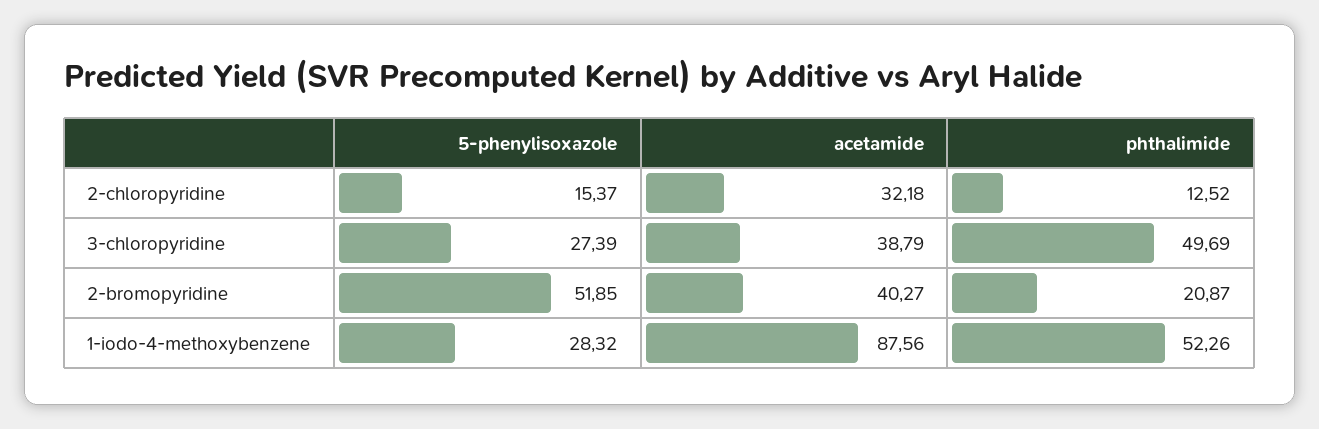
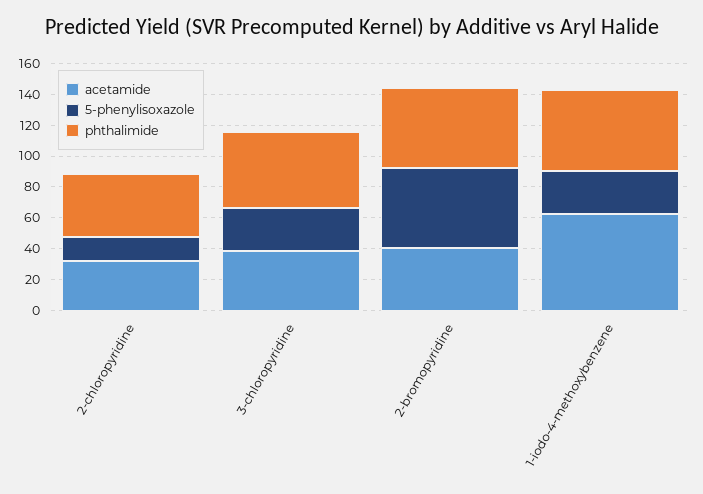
  {
    "5-phenylisoxazole": {
      "2-chloropyridine": 15.37,
      "3-chloropyridine": 27.39,
      "2-bromopyridine": 51.85,
      "1-iodo-4-methoxybenzene": 28.32
    },
    "acetamide": {
      "2-chloropyridine": 32.18,
      "3-chloropyridine": 38.79,
      "2-bromopyridine": 40.27,
-     "1-iodo-4-methoxybenzene": 87.56
+     "1-iodo-4-methoxybenzene": 60
    },
    "phthalimide": {
-     "2-chloropyridine": 12.52,
+     "2-chloropyridine": 40,
      "3-chloropyridine": 49.69,
-     "2-bromopyridine": 20.87,
+     "2-bromopyridine": 50,
      "1-iodo-4-methoxybenzene": 52.26
    }
  }

